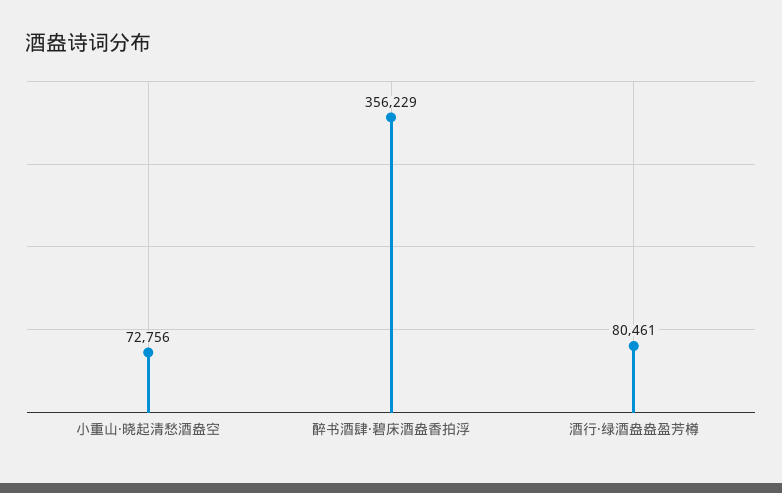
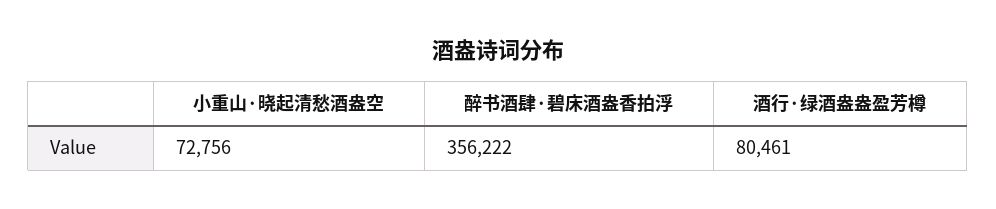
  {
    "小重山·晓起清愁酒盎空": 72756,
-   "醉书酒肆·碧床酒盎香拍浮": 356229,
+   "醉书酒肆·碧床酒盎香拍浮": 356222,
    "酒行·绿酒盎盎盈芳樽": 80461
  }

